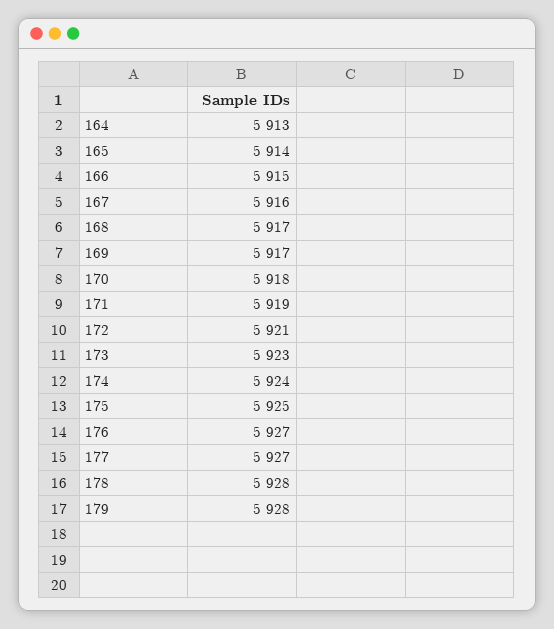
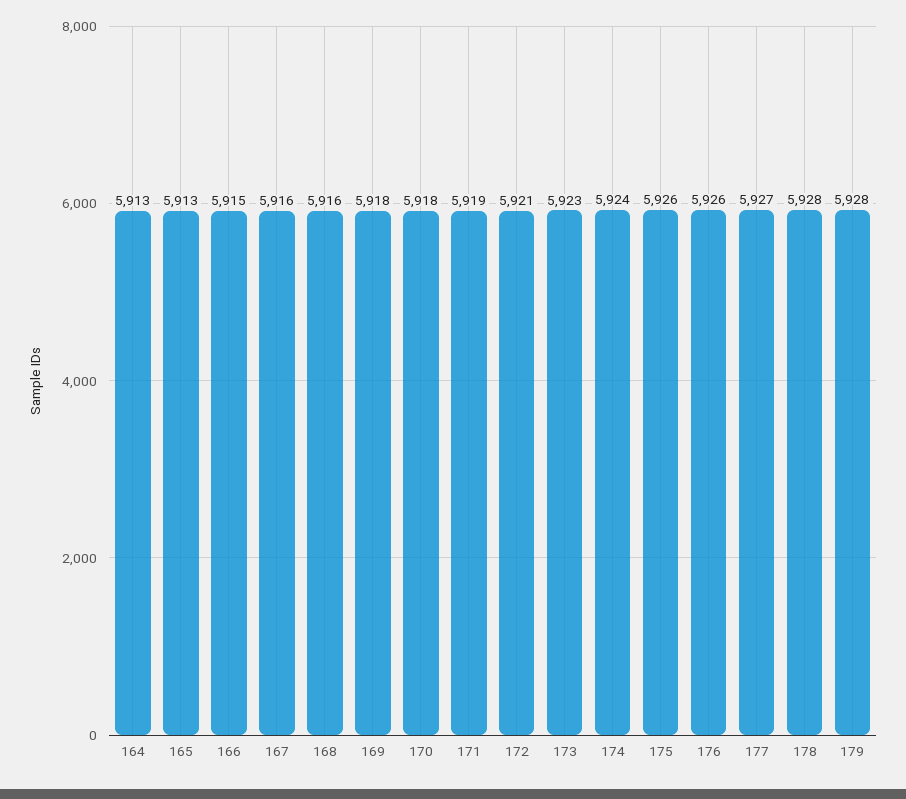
  {
    "164": 5913,
-   "165": 5914,
+   "165": 5913,
    "166": 5915,
    "167": 5916,
-   "168": 5917,
+   "168": 5916,
-   "169": 5917,
+   "169": 5918,
    "170": 5918,
    "171": 5919,
    "172": 5921,
    "173": 5923,
    "174": 5924,
-   "175": 5925,
+   "175": 5926,
-   "176": 5927,
+   "176": 5926,
    "177": 5927,
    "178": 5928,
    "179": 5928
  }

